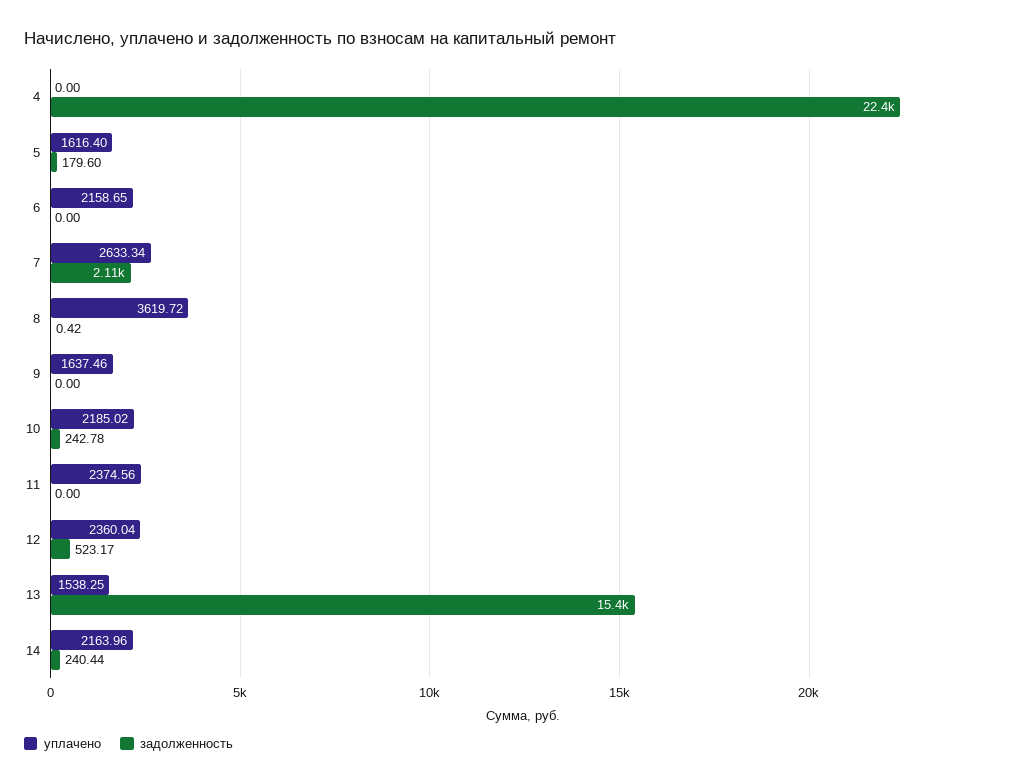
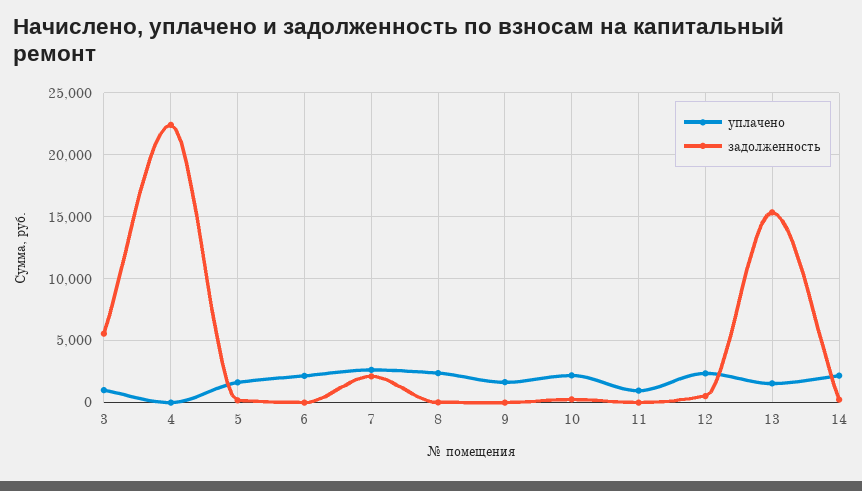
  {
    "уплачено": {
      "4": 0,
      "5": 1616.4,
      "6": 2158.65,
      "7": 2633.34,
-     "8": 3619.72,
+     "8": 2500,
      "9": 1637.46,
      "10": 2185.02,
-     "11": 2374.56,
+     "11": 1000,
      "12": 2360.04,
      "13": 1538.25,
-     "14": 2163.96
+     "14": 2163.96,
+     "3": 1000
    },
    "задолженность": {
      "4": 22400,
      "5": 179.6,
      "6": 0,
      "7": 2110,
      "8": 0.42,
      "9": 0,
      "10": 242.78,
      "11": 0,
      "12": 523.17,
      "13": 15400,
-     "14": 240.44
+     "14": 240.44,
+     "3": 5500
    }
  }

